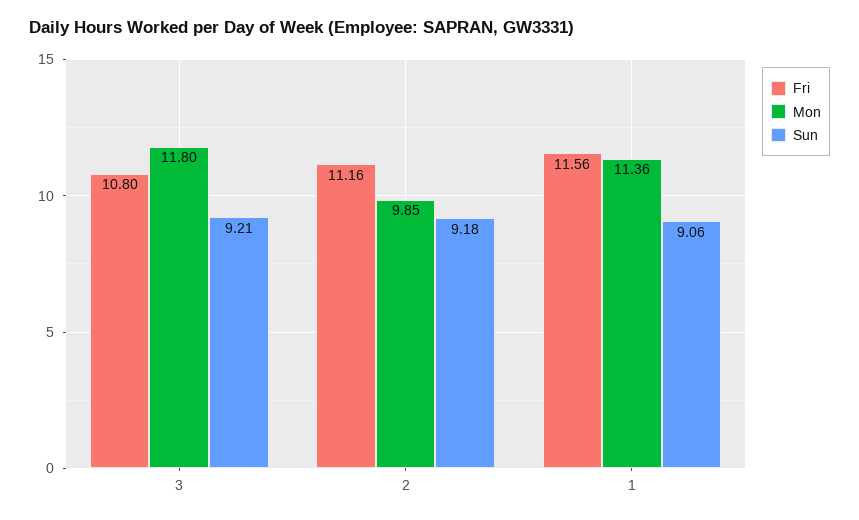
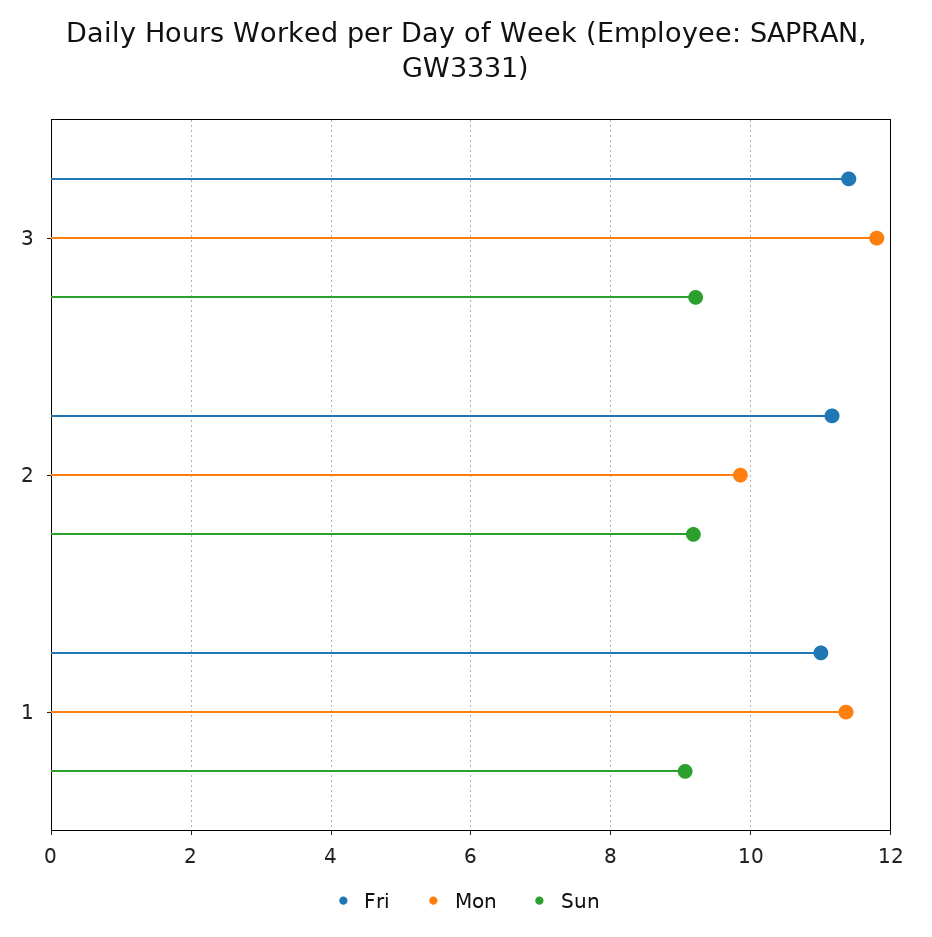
  {
    "Fri": {
-     "3": 10.8,
+     "3": 11.4,
      "2": 11.16,
-     "1": 11.56
+     "1": 11
    },
    "Mon": {
      "3": 11.8,
      "2": 9.85,
      "1": 11.36
    },
    "Sun": {
      "3": 9.21,
      "2": 9.18,
      "1": 9.06
    }
  }

